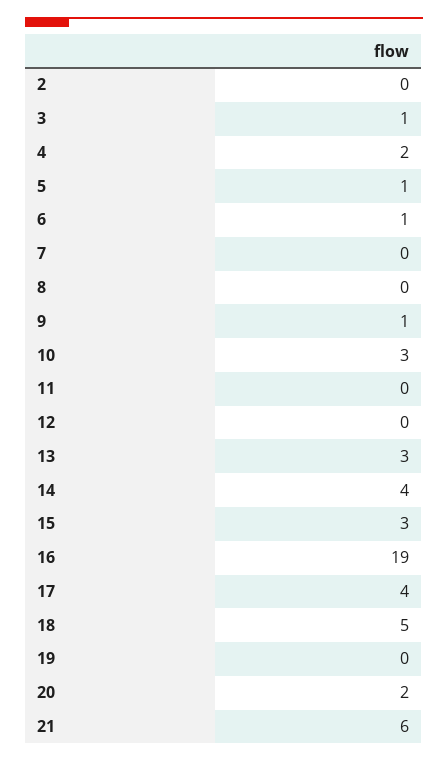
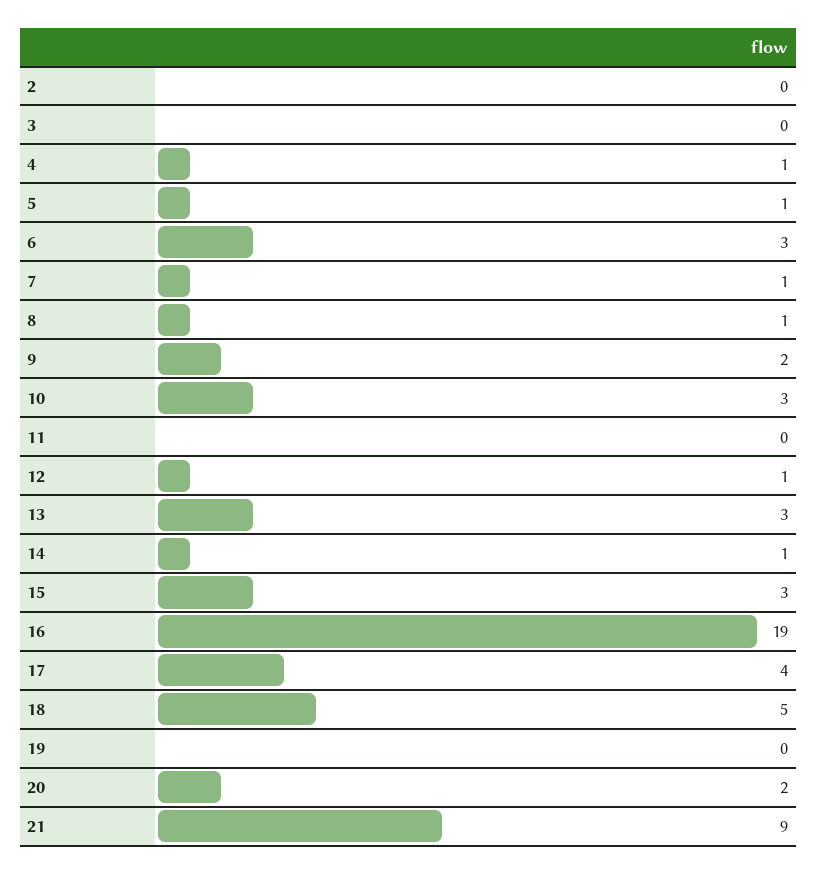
  {
    "2": 0,
-   "3": 1,
+   "3": 0,
-   "4": 2,
+   "4": 1,
    "5": 1,
-   "6": 1,
+   "6": 3,
-   "7": 0,
+   "7": 1,
-   "8": 0,
+   "8": 1,
-   "9": 1,
+   "9": 2,
    "10": 3,
    "11": 0,
-   "12": 0,
+   "12": 1,
    "13": 3,
-   "14": 4,
+   "14": 1,
    "15": 3,
    "16": 19,
    "17": 4,
    "18": 5,
    "19": 0,
    "20": 2,
-   "21": 6
+   "21": 9
  }

